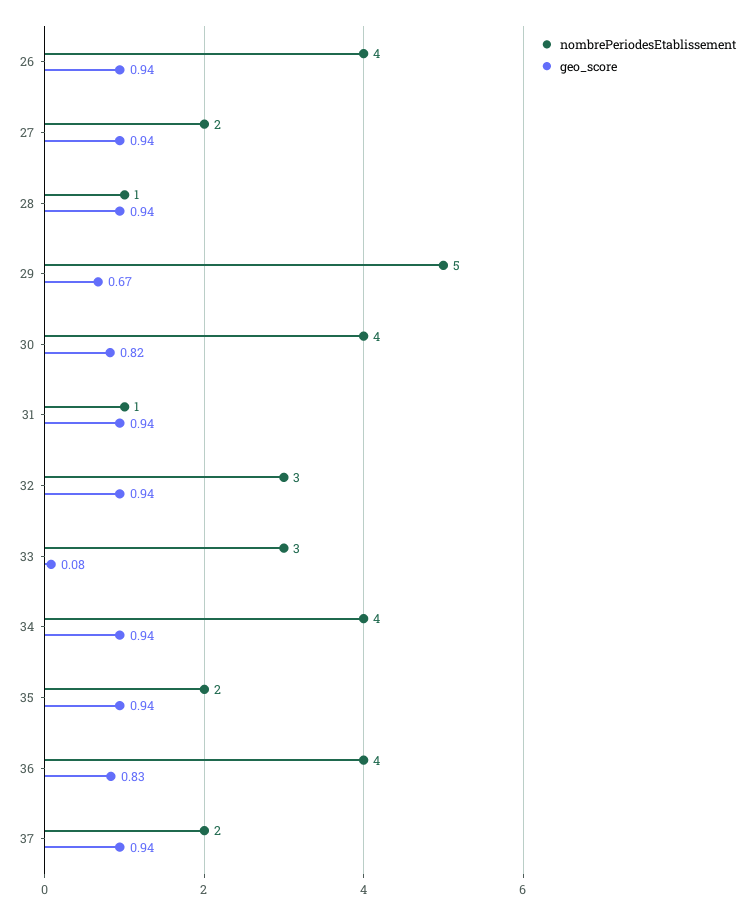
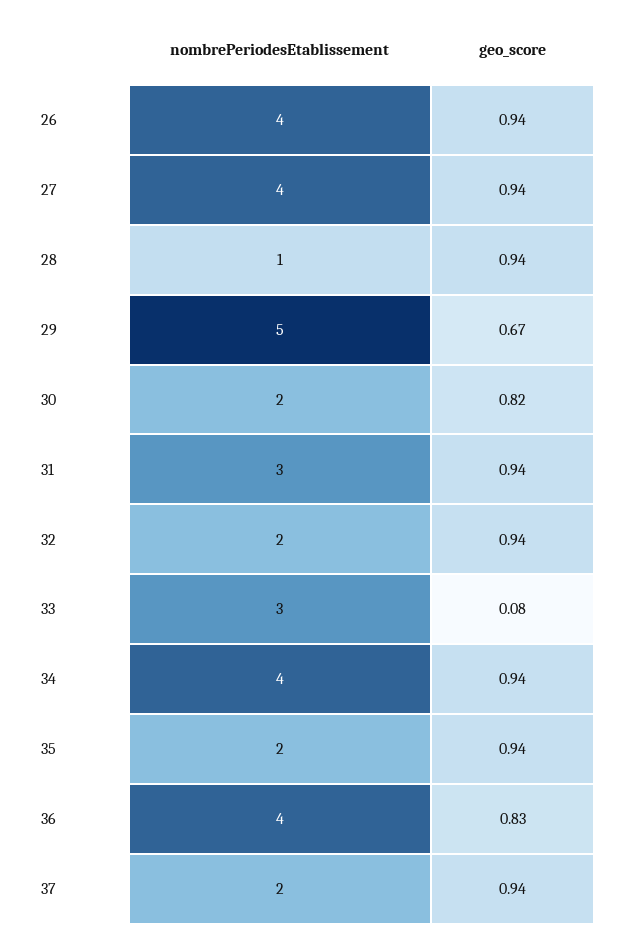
  {
    "nombrePeriodesEtablissement": {
      "26": 4,
-     "27": 2,
+     "27": 4,
      "28": 1,
      "29": 5,
-     "30": 4,
+     "30": 2,
-     "31": 1,
+     "31": 3,
-     "32": 3,
+     "32": 2,
      "33": 3,
      "34": 4,
      "35": 2,
      "36": 4,
      "37": 2
    },
    "geo_score": {
      "26": 0.94,
      "27": 0.94,
      "28": 0.94,
      "29": 0.67,
      "30": 0.82,
      "31": 0.94,
      "32": 0.94,
      "33": 0.08,
      "34": 0.94,
      "35": 0.94,
      "36": 0.83,
      "37": 0.94
    }
  }

